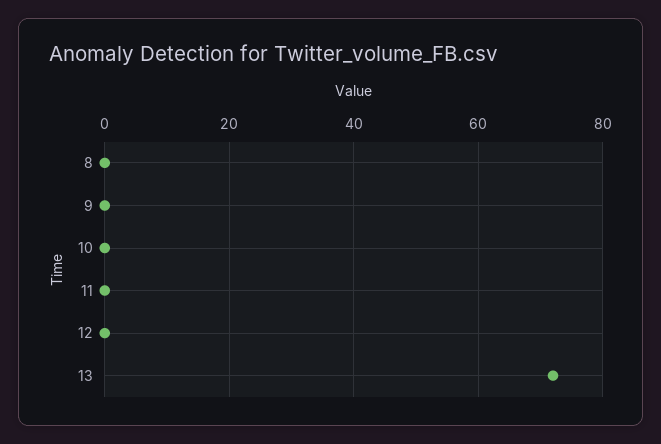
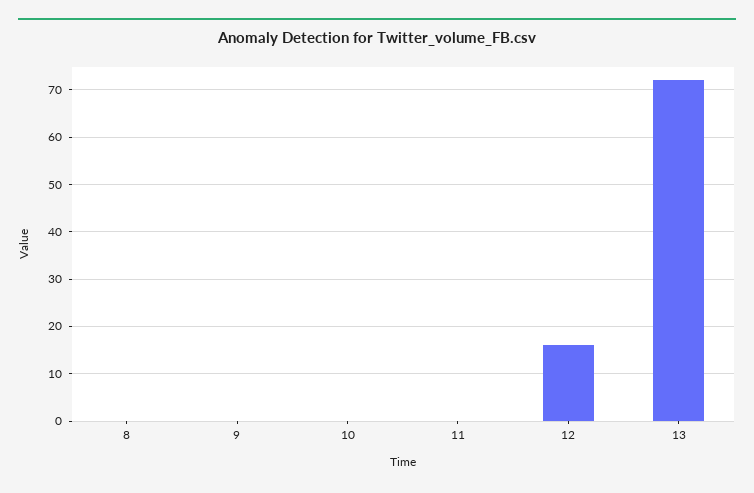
  {
    "8": 0,
    "9": 0,
    "10": 0,
    "11": 0,
-   "12": 0,
+   "12": 15,
    "13": 70
  }

